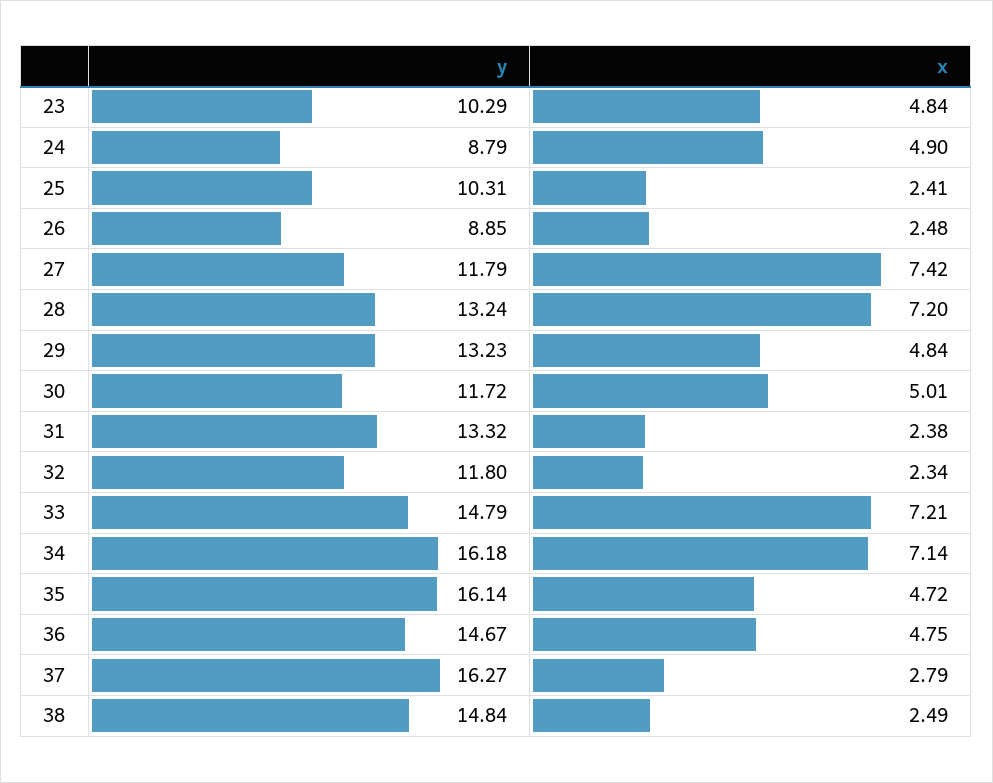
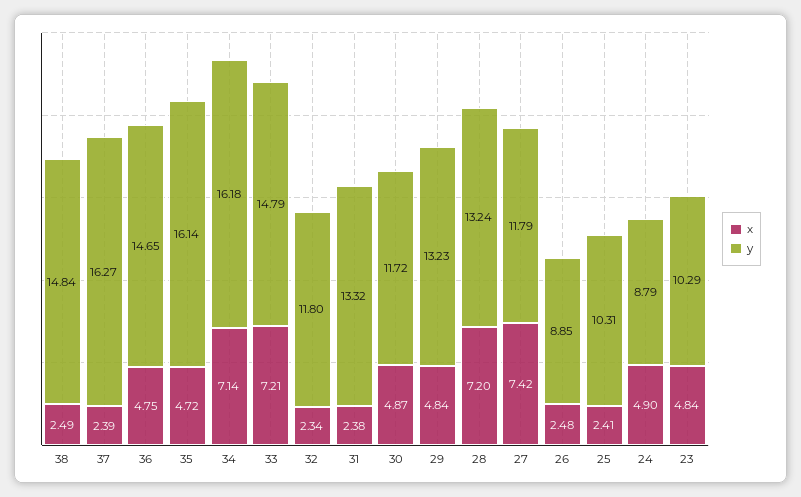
  {
    "y": {
      "23": 10.29,
      "24": 8.79,
      "25": 10.31,
      "26": 8.85,
      "27": 11.79,
      "28": 13.24,
      "29": 13.23,
      "30": 11.72,
      "31": 13.32,
      "32": 11.8,
      "33": 14.79,
      "34": 16.18,
      "35": 16.14,
-     "36": 14.67,
+     "36": 14.65,
      "37": 16.27,
      "38": 14.84
    },
    "x": {
      "23": 4.84,
      "24": 4.9,
      "25": 2.41,
      "26": 2.48,
      "27": 7.42,
      "28": 7.2,
      "29": 4.84,
-     "30": 5.01,
+     "30": 4.87,
      "31": 2.38,
      "32": 2.34,
      "33": 7.21,
      "34": 7.14,
      "35": 4.72,
      "36": 4.75,
-     "37": 2.79,
+     "37": 2.39,
      "38": 2.49
    }
  }

